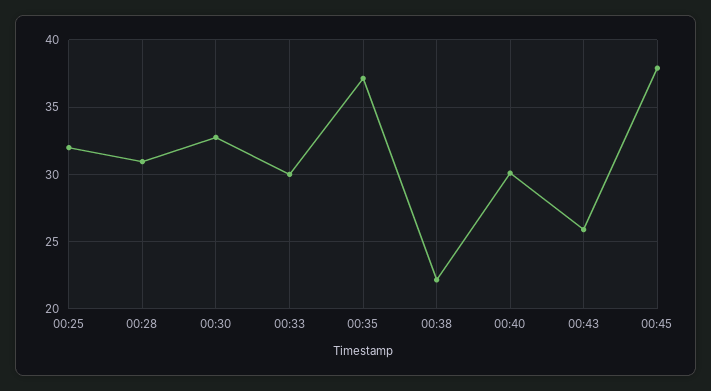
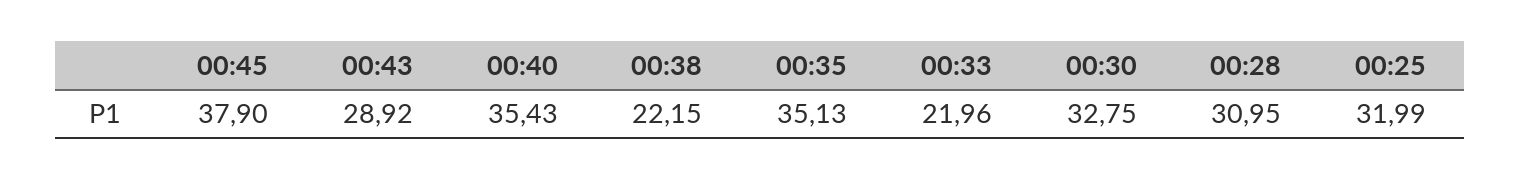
  {
    "00:25": 31.99,
    "00:28": 30.95,
    "00:30": 32.75,
-   "00:33": 30,
+   "00:33": 21.96,
-   "00:35": 37,
+   "00:35": 35.13,
    "00:38": 22.15,
-   "00:40": 30,
+   "00:40": 35.43,
-   "00:43": 26,
+   "00:43": 28.92,
    "00:45": 37.9
  }

